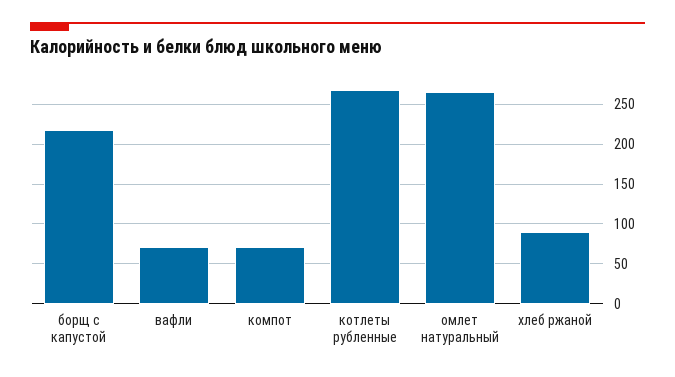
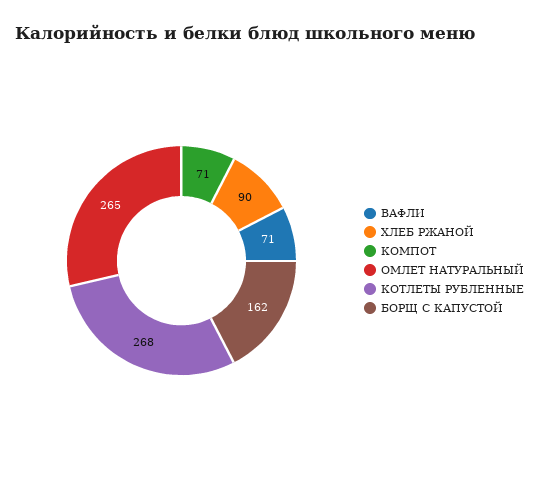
  {
-   "борщ с капустой": 220,
+   "борщ с капустой": 162,
    "вафли": 71,
    "компот": 71,
    "котлеты рубленные": 268,
    "омлет натуральный": 265,
    "хлеб ржаной": 90
  }

